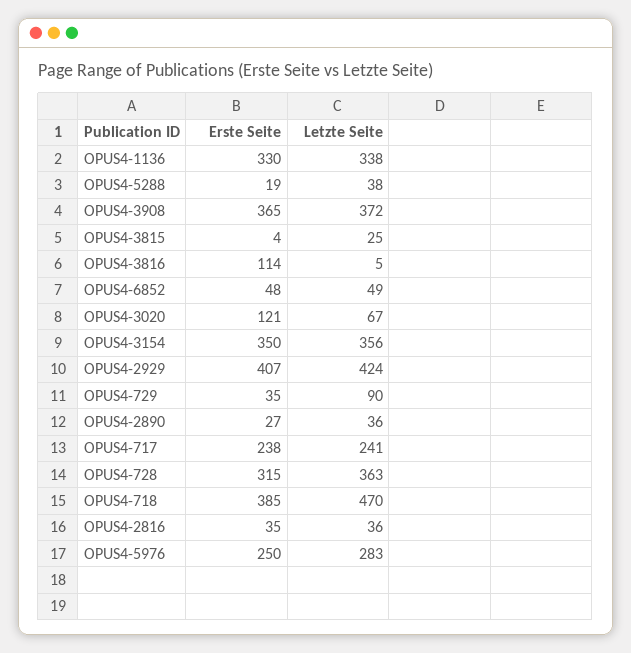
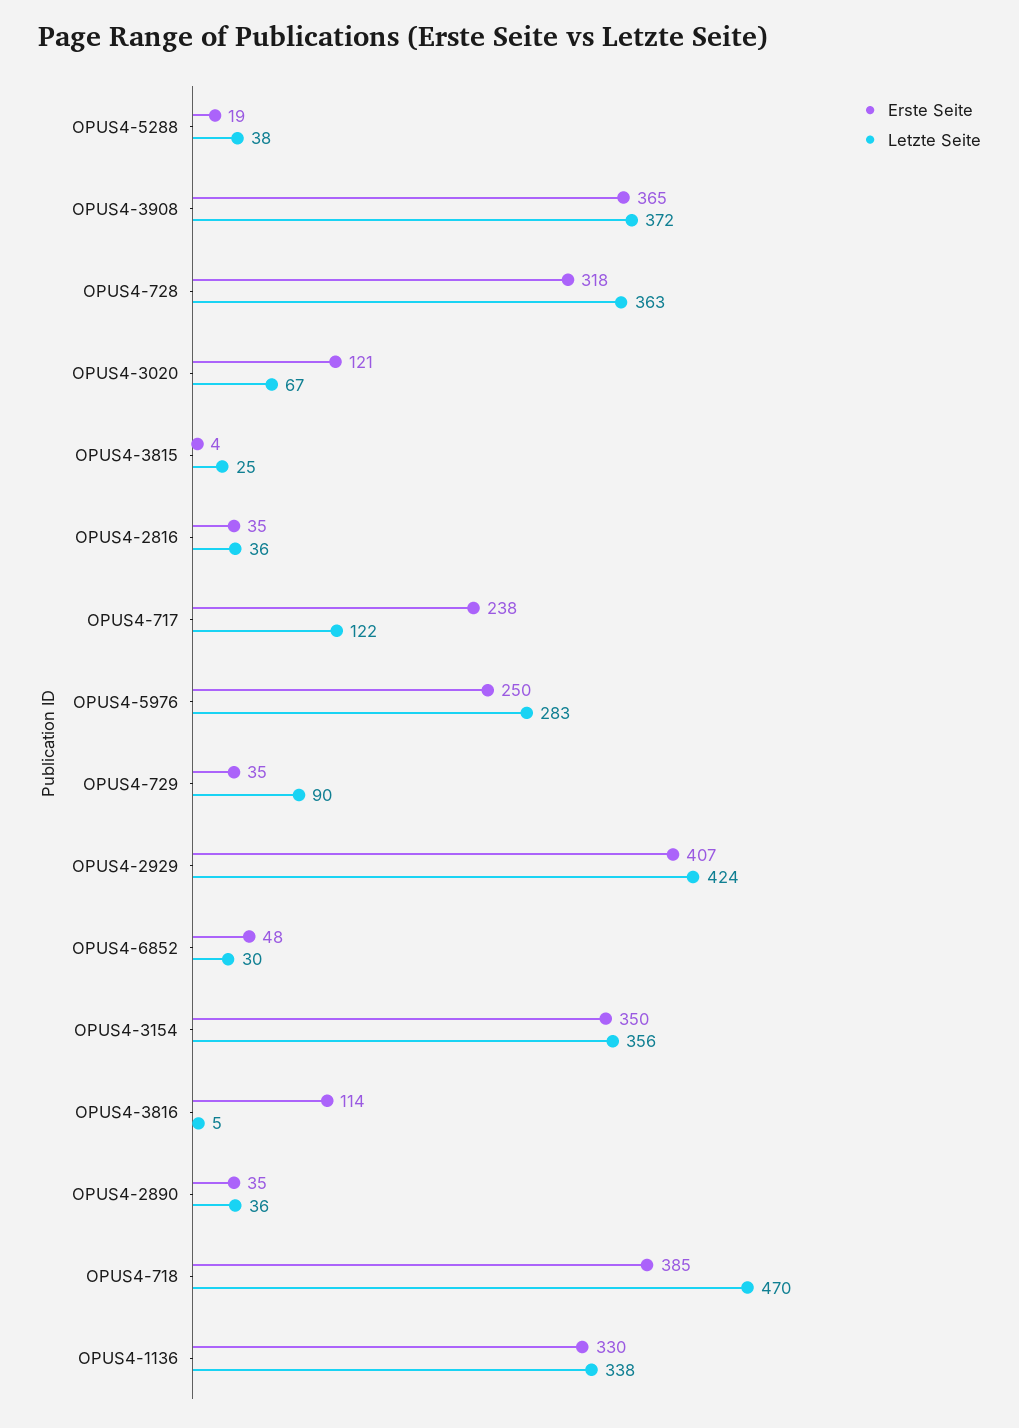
  {
    "Erste Seite": {
      "OPUS4-1136": 330,
      "OPUS4-5288": 19,
      "OPUS4-3908": 365,
      "OPUS4-3815": 4,
      "OPUS4-3816": 114,
      "OPUS4-6852": 48,
      "OPUS4-3020": 121,
      "OPUS4-3154": 350,
      "OPUS4-2929": 407,
      "OPUS4-729": 35,
-     "OPUS4-2890": 27,
+     "OPUS4-2890": 35,
      "OPUS4-717": 238,
-     "OPUS4-728": 315,
+     "OPUS4-728": 318,
      "OPUS4-718": 385,
      "OPUS4-2816": 35,
      "OPUS4-5976": 250
    },
    "Letzte Seite": {
      "OPUS4-1136": 338,
      "OPUS4-5288": 38,
      "OPUS4-3908": 372,
      "OPUS4-3815": 25,
      "OPUS4-3816": 5,
-     "OPUS4-6852": 49,
+     "OPUS4-6852": 30,
      "OPUS4-3020": 67,
      "OPUS4-3154": 356,
      "OPUS4-2929": 424,
      "OPUS4-729": 90,
      "OPUS4-2890": 36,
-     "OPUS4-717": 241,
+     "OPUS4-717": 122,
      "OPUS4-728": 363,
      "OPUS4-718": 470,
      "OPUS4-2816": 36,
      "OPUS4-5976": 283
    }
  }

